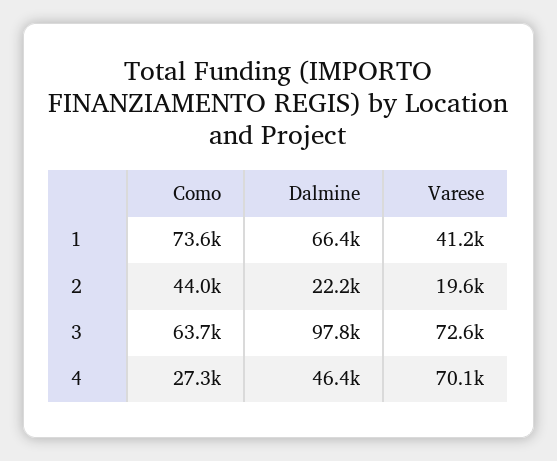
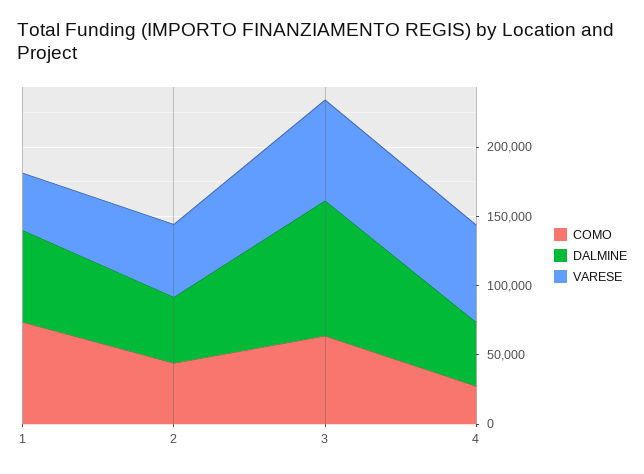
  {
    "Como": {
      "1": 73600,
      "2": 44000,
      "3": 63700,
      "4": 27300
    },
    "Dalmine": {
      "1": 66400,
-     "2": 22200,
+     "2": 50000,
      "3": 97800,
      "4": 46400
    },
    "Varese": {
      "1": 41200,
-     "2": 19600,
+     "2": 50000,
      "3": 72600,
      "4": 70100
    }
  }

